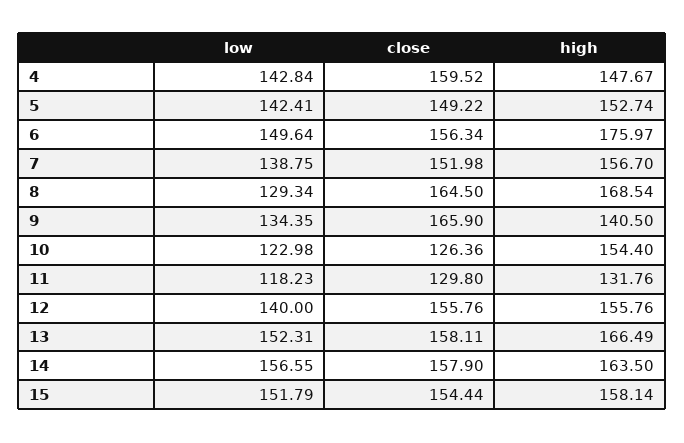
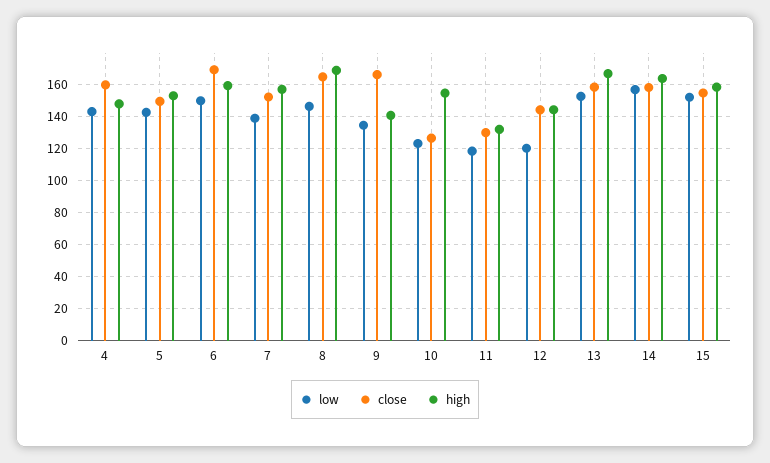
  {
    "low": {
      "4": 142.84,
      "5": 142.41,
      "6": 149.64,
      "7": 138.75,
-     "8": 129.34,
+     "8": 145,
      "9": 134.35,
      "10": 122.98,
      "11": 118.23,
-     "12": 140,
+     "12": 120,
      "13": 152.31,
      "14": 156.55,
      "15": 151.79
    },
    "close": {
      "4": 159.52,
      "5": 149.22,
-     "6": 156.34,
+     "6": 170,
      "7": 151.98,
      "8": 164.5,
      "9": 165.9,
      "10": 126.36,
      "11": 129.8,
-     "12": 155.76,
+     "12": 145,
      "13": 158.11,
      "14": 157.9,
      "15": 154.44
    },
    "high": {
      "4": 147.67,
      "5": 152.74,
-     "6": 175.97,
+     "6": 160,
      "7": 156.7,
      "8": 168.54,
      "9": 140.5,
      "10": 154.4,
      "11": 131.76,
-     "12": 155.76,
+     "12": 145,
      "13": 166.49,
      "14": 163.5,
      "15": 158.14
    }
  }

